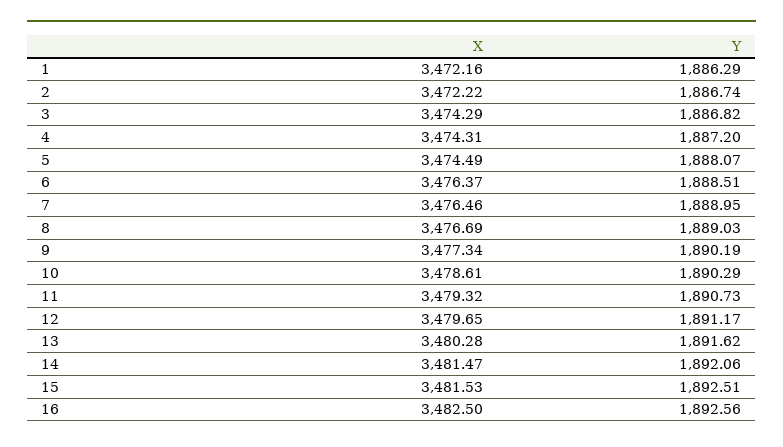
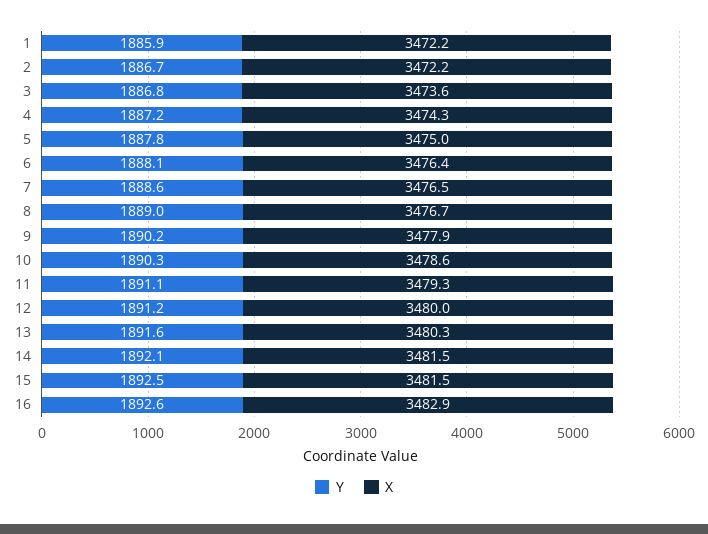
  {
    "X": {
      "1": 3472.16,
      "2": 3472.22,
-     "3": 3474.29,
+     "3": 3473.6,
      "4": 3474.31,
-     "5": 3474.49,
+     "5": 3475,
      "6": 3476.37,
      "7": 3476.46,
      "8": 3476.69,
-     "9": 3477.34,
+     "9": 3477.9,
      "10": 3478.61,
      "11": 3479.32,
-     "12": 3479.65,
+     "12": 3480,
      "13": 3480.28,
      "14": 3481.47,
      "15": 3481.53,
-     "16": 3482.5
+     "16": 3482.9
    },
    "Y": {
-     "1": 1886.29,
+     "1": 1885.9,
      "2": 1886.74,
      "3": 1886.82,
      "4": 1887.2,
-     "5": 1888.07,
+     "5": 1887.8,
-     "6": 1888.51,
+     "6": 1888.1,
-     "7": 1888.95,
+     "7": 1888.6,
      "8": 1889.03,
      "9": 1890.19,
      "10": 1890.29,
-     "11": 1890.73,
+     "11": 1891.1,
      "12": 1891.17,
      "13": 1891.62,
      "14": 1892.06,
      "15": 1892.51,
      "16": 1892.56
    }
  }

